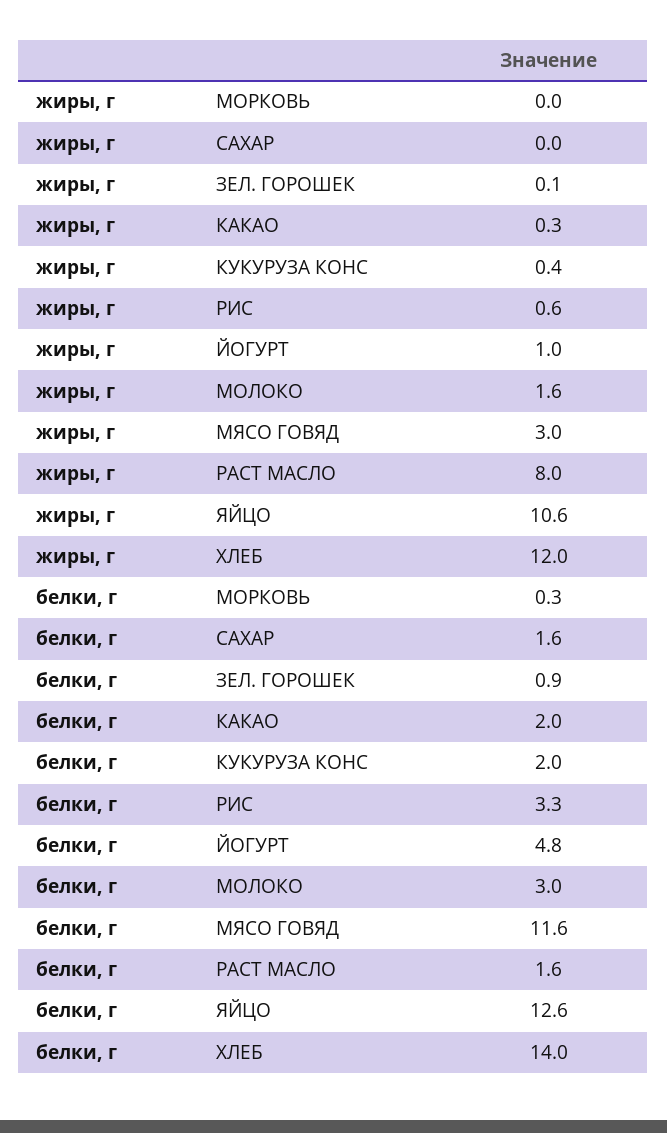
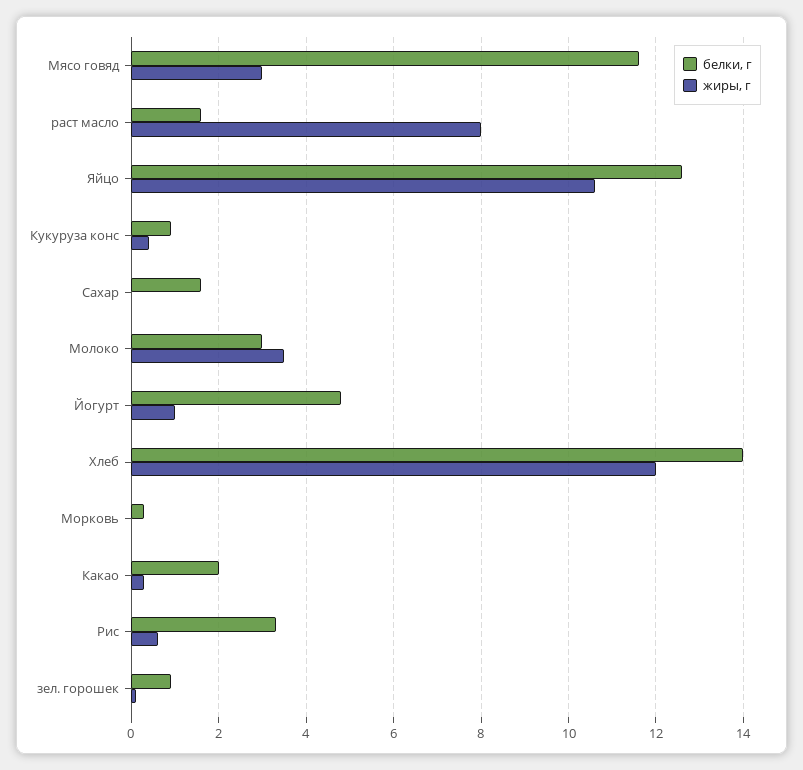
  {
    "жиры, г": {
      "МОРКОВЬ": 0,
      "САХАР": 0,
      "ЗЕЛ. ГОРОШЕК": 0.1,
      "КАКАО": 0.3,
      "КУКУРУЗА КОНС": 0.4,
      "РИС": 0.6,
      "ЙОГУРТ": 1,
-     "МОЛОКО": 1.6,
+     "МОЛОКО": 3.5,
      "МЯСО ГОВЯД": 3,
      "РАСТ МАСЛО": 8,
      "ЯЙЦО": 10.6,
      "ХЛЕБ": 12
    },
    "белки, г": {
      "МОРКОВЬ": 0.3,
      "САХАР": 1.6,
      "ЗЕЛ. ГОРОШЕК": 0.9,
      "КАКАО": 2,
-     "КУКУРУЗА КОНС": 2,
+     "КУКУРУЗА КОНС": 1,
      "РИС": 3.3,
      "ЙОГУРТ": 4.8,
      "МОЛОКО": 3,
      "МЯСО ГОВЯД": 11.6,
      "РАСТ МАСЛО": 1.6,
      "ЯЙЦО": 12.6,
      "ХЛЕБ": 14
    }
  }

